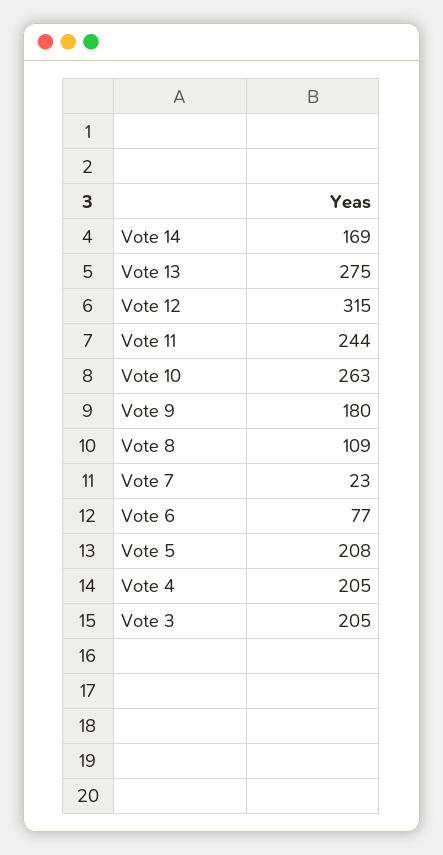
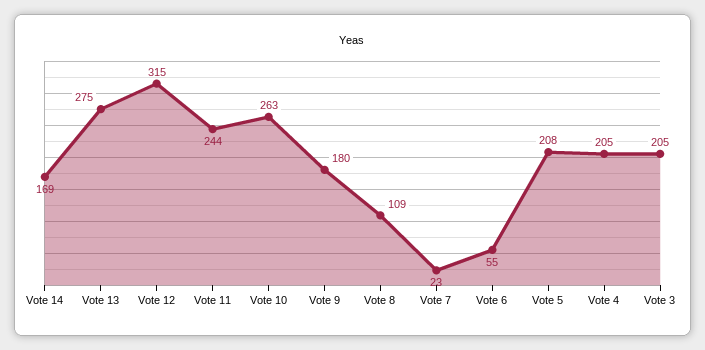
  {
    "Vote 14": 169,
    "Vote 13": 275,
    "Vote 12": 315,
    "Vote 11": 244,
    "Vote 10": 263,
    "Vote 9": 180,
    "Vote 8": 109,
    "Vote 7": 23,
-   "Vote 6": 77,
+   "Vote 6": 55,
    "Vote 5": 208,
    "Vote 4": 205,
    "Vote 3": 205
  }

